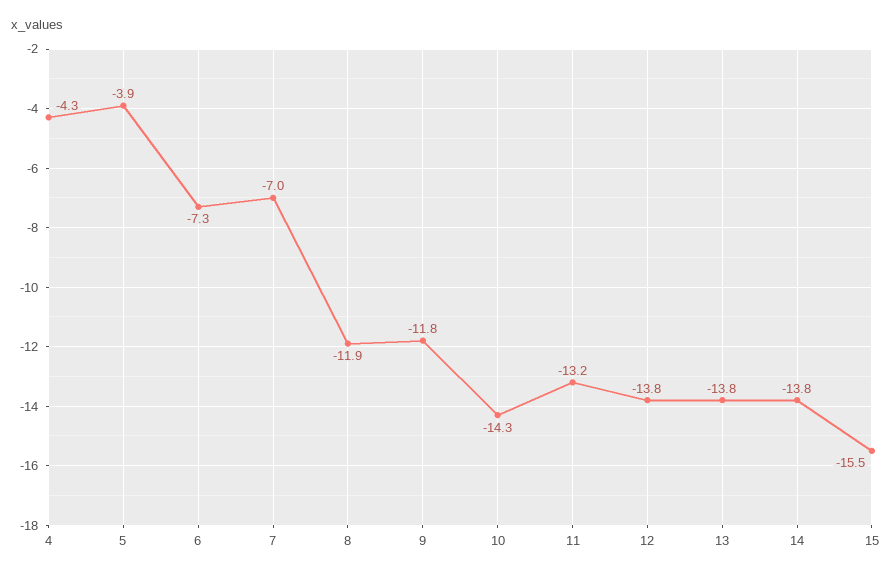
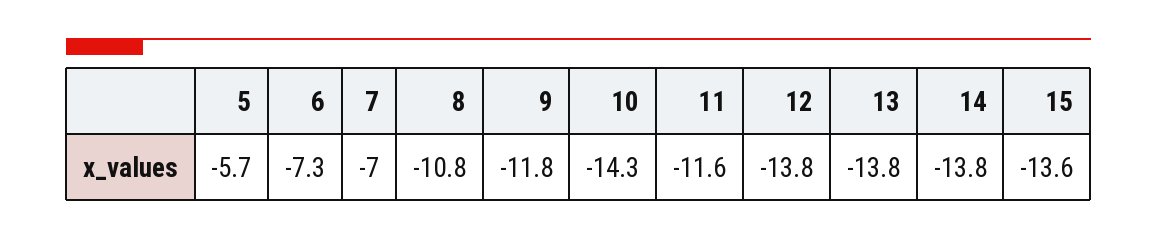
  {
-   "4": -4.3,
-   "5": -3.9,
+   "5": -5.7,
    "6": -7.3,
    "7": -7,
-   "8": -11.9,
+   "8": -10.8,
    "9": -11.8,
    "10": -14.3,
-   "11": -13.2,
+   "11": -11.6,
    "12": -13.8,
    "13": -13.8,
    "14": -13.8,
-   "15": -15.5
+   "15": -13.6
  }

